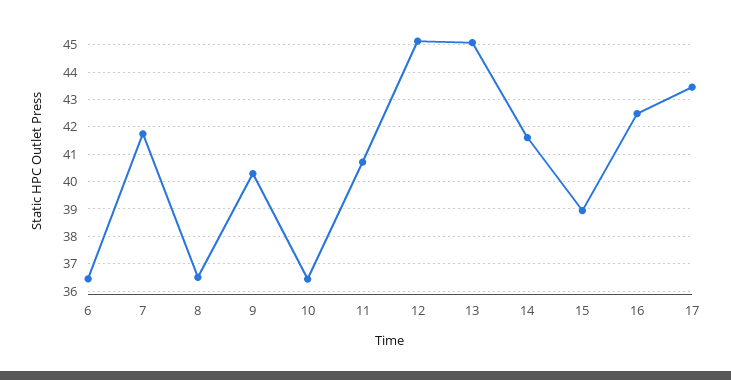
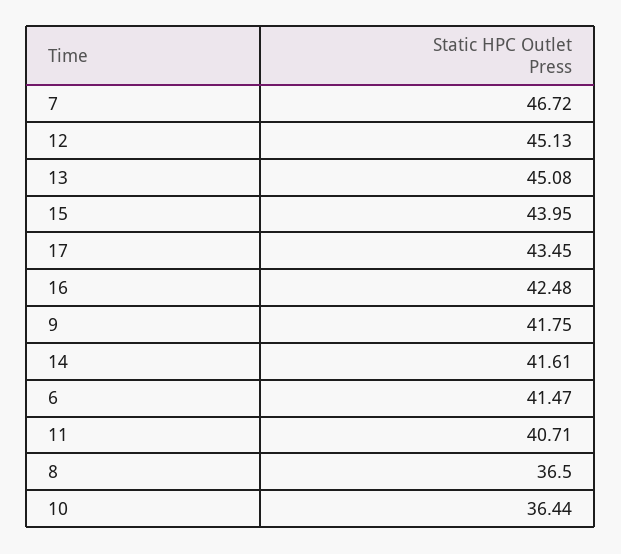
  {
-   "6": 36.5,
+   "6": 41.47,
-   "7": 41.75,
+   "7": 46.72,
    "8": 36.5,
-   "9": 40.25,
+   "9": 41.75,
    "10": 36.44,
    "11": 40.71,
    "12": 45.13,
    "13": 45.08,
    "14": 41.61,
-   "15": 39,
+   "15": 43.95,
    "16": 42.48,
    "17": 43.45
  }

